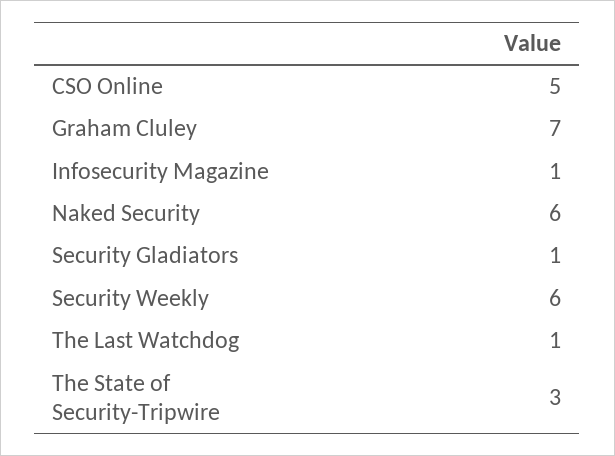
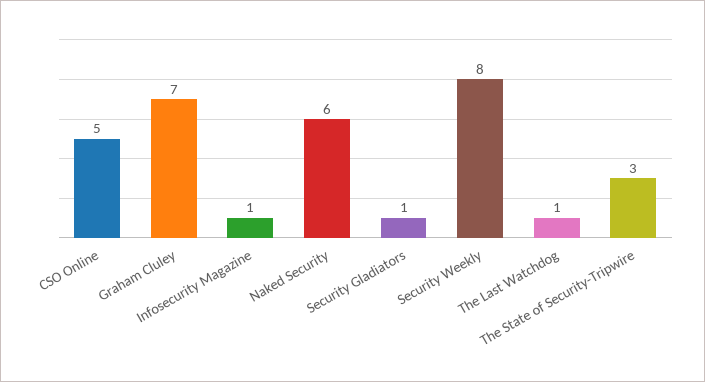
  {
    "CSO Online": 5,
    "Graham Cluley": 7,
    "Infosecurity Magazine": 1,
    "Naked Security": 6,
    "Security Gladiators": 1,
-   "Security Weekly": 6,
+   "Security Weekly": 8,
    "The Last Watchdog": 1,
    "The State of Security-Tripwire": 3
  }

